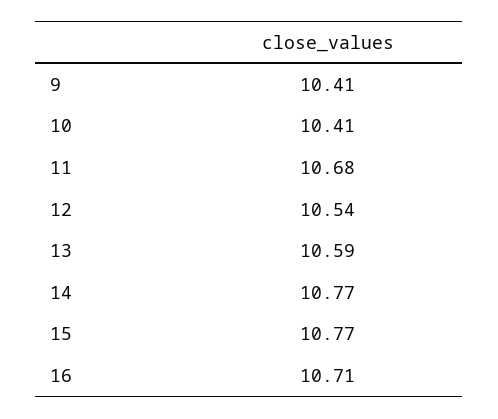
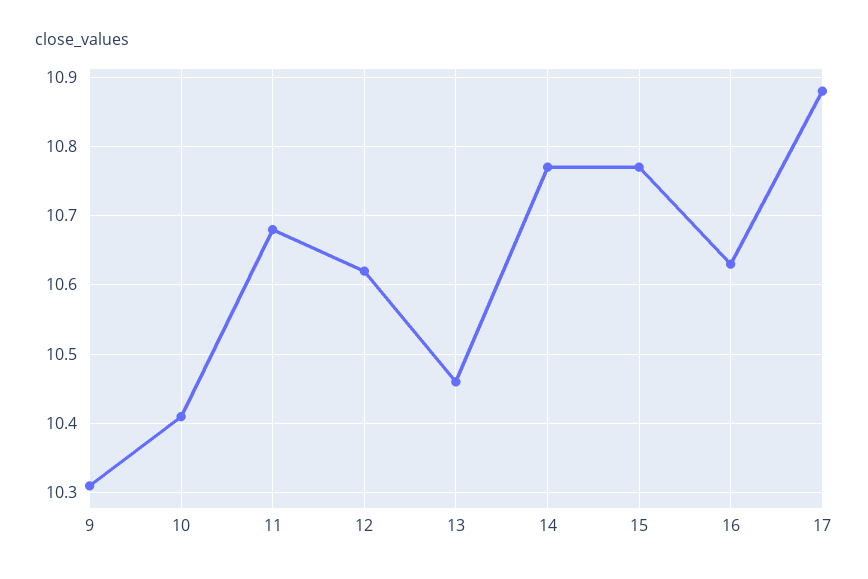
  {
-   "9": 10.41,
+   "9": 10.31,
    "10": 10.41,
    "11": 10.68,
-   "12": 10.54,
+   "12": 10.62,
-   "13": 10.59,
+   "13": 10.46,
    "14": 10.77,
    "15": 10.77,
-   "16": 10.71
+   "16": 10.63,
+   "17": 10.88
  }

